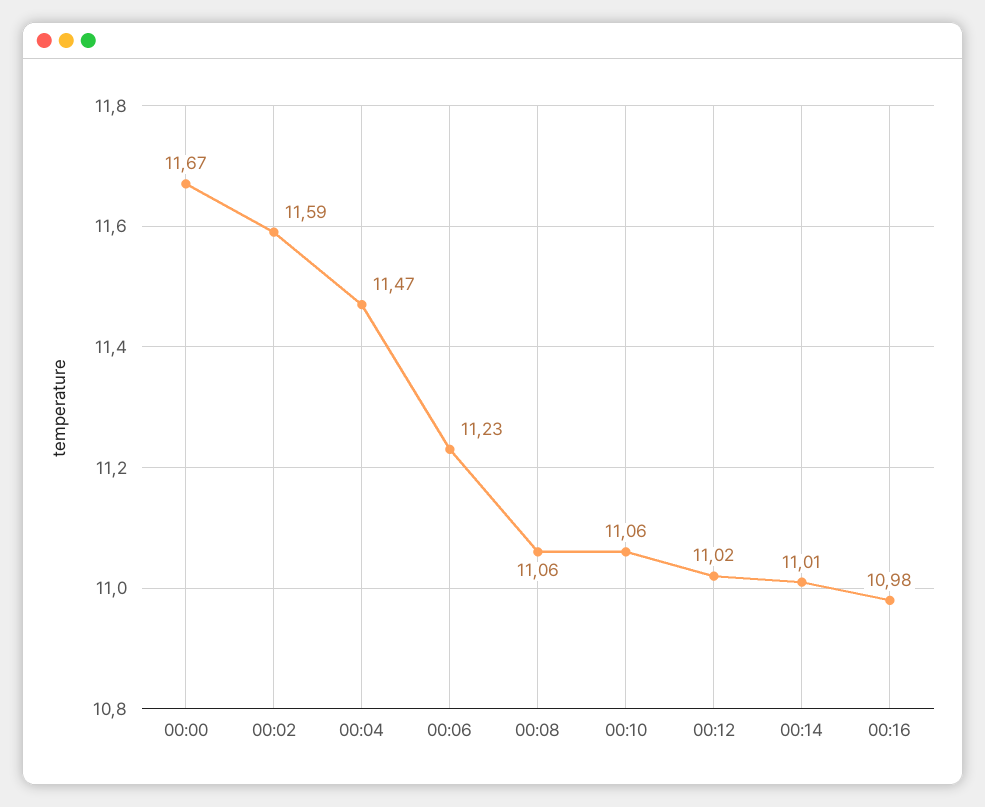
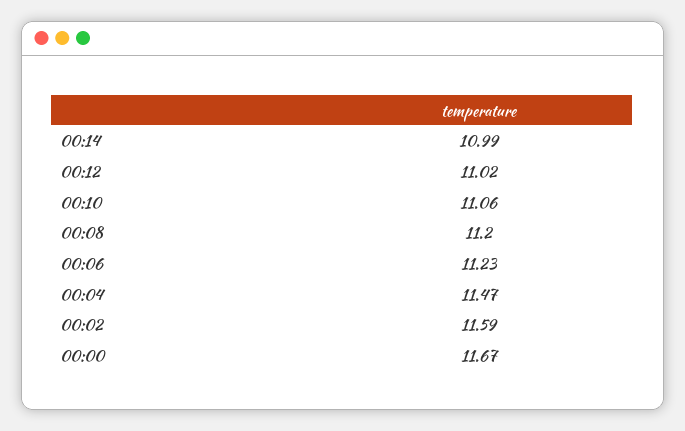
  {
    "00:00": 11.67,
    "00:02": 11.59,
    "00:04": 11.47,
    "00:06": 11.23,
-   "00:08": 11.06,
+   "00:08": 11.2,
    "00:10": 11.06,
    "00:12": 11.02,
-   "00:14": 11.01,
+   "00:14": 10.99
-   "00:16": 10.98
  }

